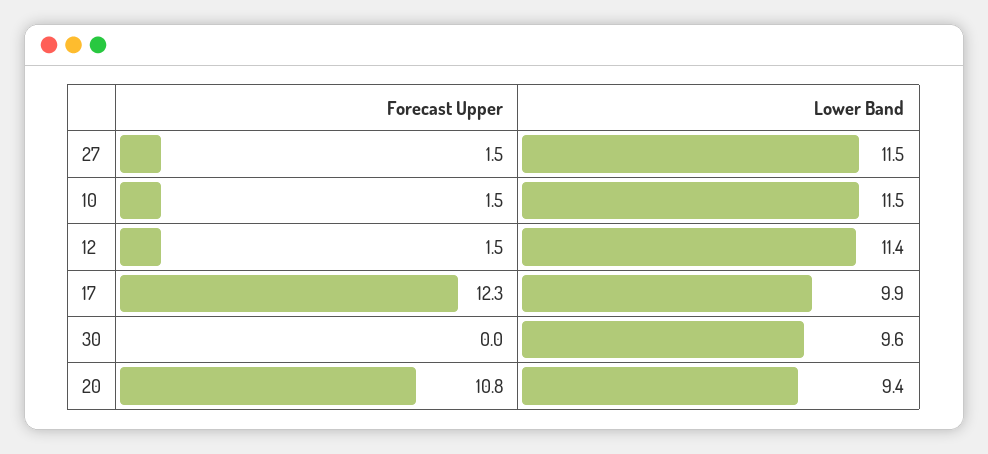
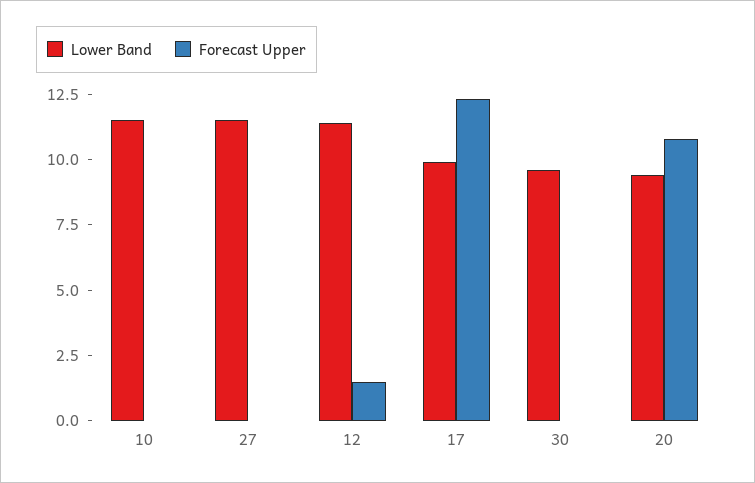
  {
    "Forecast Upper": {
-     "27": 1.5,
+     "27": 0,
-     "10": 1.5,
+     "10": 0,
      "12": 1.5,
      "17": 12.3,
      "30": 0,
      "20": 10.8
    },
    "Lower Band": {
      "27": 11.5,
      "10": 11.5,
      "12": 11.4,
      "17": 9.9,
      "30": 9.6,
      "20": 9.4
    }
  }

